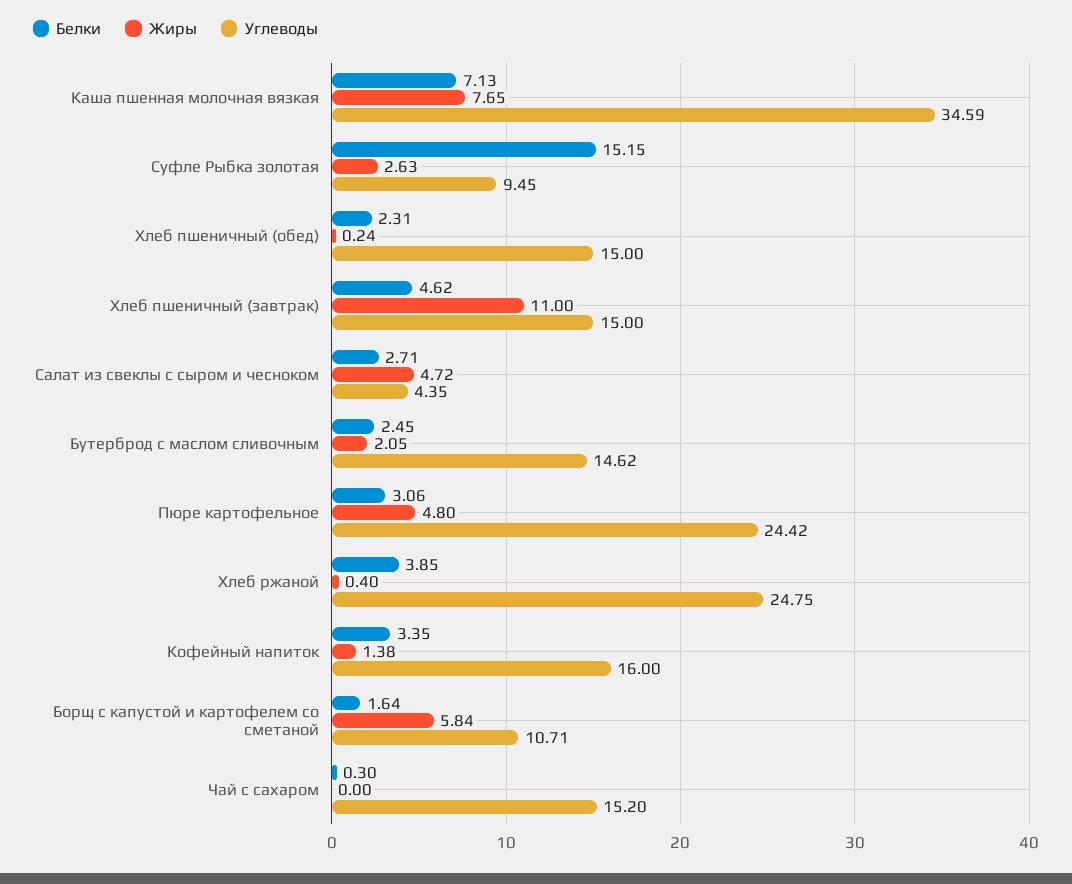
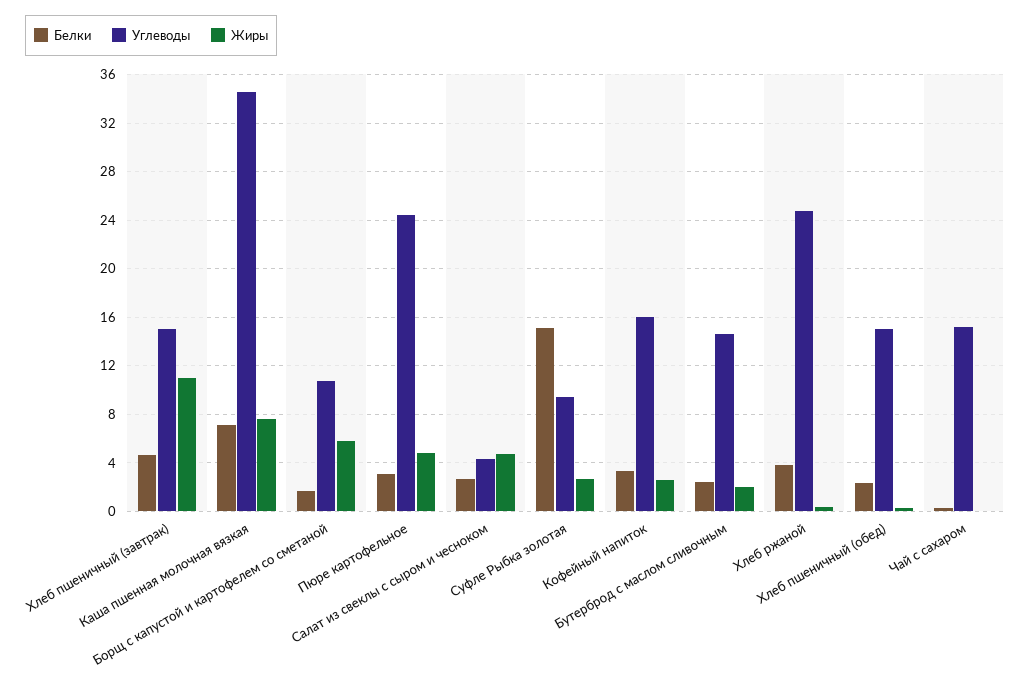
  {
    "Белки": {
      "Каша пшенная молочная вязкая": 7.13,
      "Суфле Рыбка золотая": 15.15,
      "Хлеб пшеничный (обед)": 2.31,
      "Хлеб пшеничный (завтрак)": 4.62,
      "Салат из свеклы с сыром и чесноком": 2.71,
      "Бутерброд с маслом сливочным": 2.45,
      "Пюре картофельное": 3.06,
      "Хлеб ржаной": 3.85,
      "Кофейный напиток": 3.35,
      "Борщ с капустой и картофелем со сметаной": 1.64,
      "Чай с сахаром": 0.3
    },
    "Жиры": {
      "Каша пшенная молочная вязкая": 7.65,
      "Суфле Рыбка золотая": 2.63,
      "Хлеб пшеничный (обед)": 0.24,
      "Хлеб пшеничный (завтрак)": 11,
      "Салат из свеклы с сыром и чесноком": 4.72,
      "Бутерброд с маслом сливочным": 2.05,
      "Пюре картофельное": 4.8,
      "Хлеб ржаной": 0.4,
-     "Кофейный напиток": 1.38,
+     "Кофейный напиток": 2.5,
      "Борщ с капустой и картофелем со сметаной": 5.84,
      "Чай с сахаром": 0
    },
    "Углеводы": {
      "Каша пшенная молочная вязкая": 34.59,
      "Суфле Рыбка золотая": 9.45,
      "Хлеб пшеничный (обед)": 15,
      "Хлеб пшеничный (завтрак)": 15,
      "Салат из свеклы с сыром и чесноком": 4.35,
      "Бутерброд с маслом сливочным": 14.62,
      "Пюре картофельное": 24.42,
      "Хлеб ржаной": 24.75,
      "Кофейный напиток": 16,
      "Борщ с капустой и картофелем со сметаной": 10.71,
      "Чай с сахаром": 15.2
    }
  }

